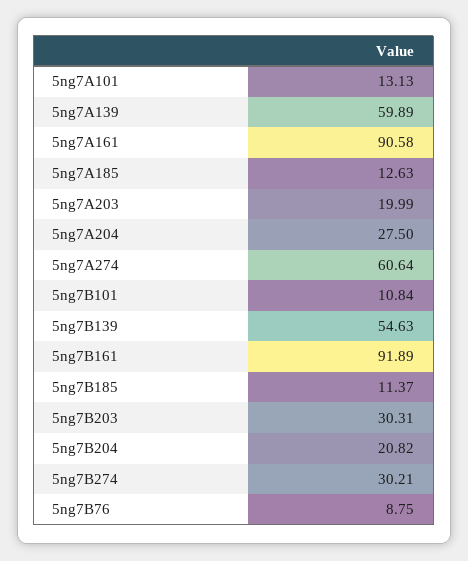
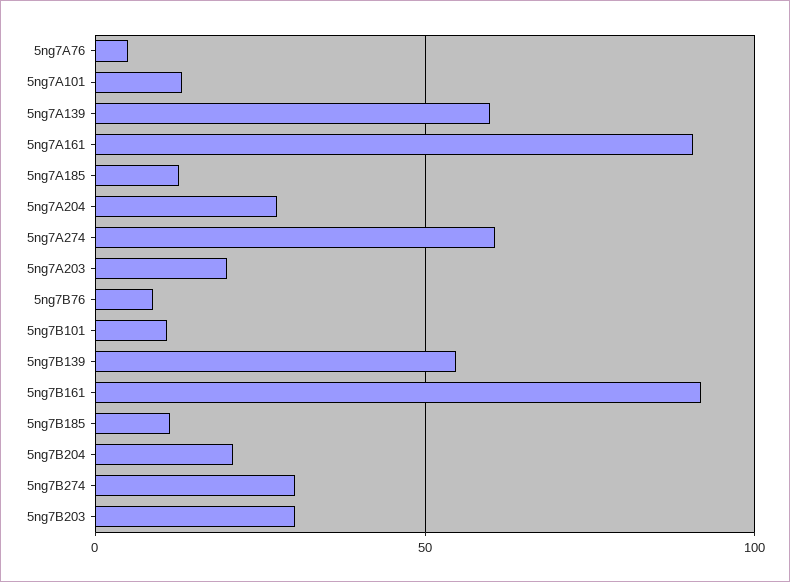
  {
    "5ng7A101": 13.13,
    "5ng7A139": 59.89,
    "5ng7A161": 90.58,
    "5ng7A185": 12.63,
    "5ng7A203": 19.99,
    "5ng7A204": 27.5,
    "5ng7A274": 60.64,
    "5ng7B101": 10.84,
    "5ng7B139": 54.63,
    "5ng7B161": 91.89,
    "5ng7B185": 11.37,
    "5ng7B203": 30.31,
    "5ng7B204": 20.82,
    "5ng7B274": 30.21,
-   "5ng7B76": 8.75
+   "5ng7B76": 8.75,
+   "5ng7A76": 5
  }

